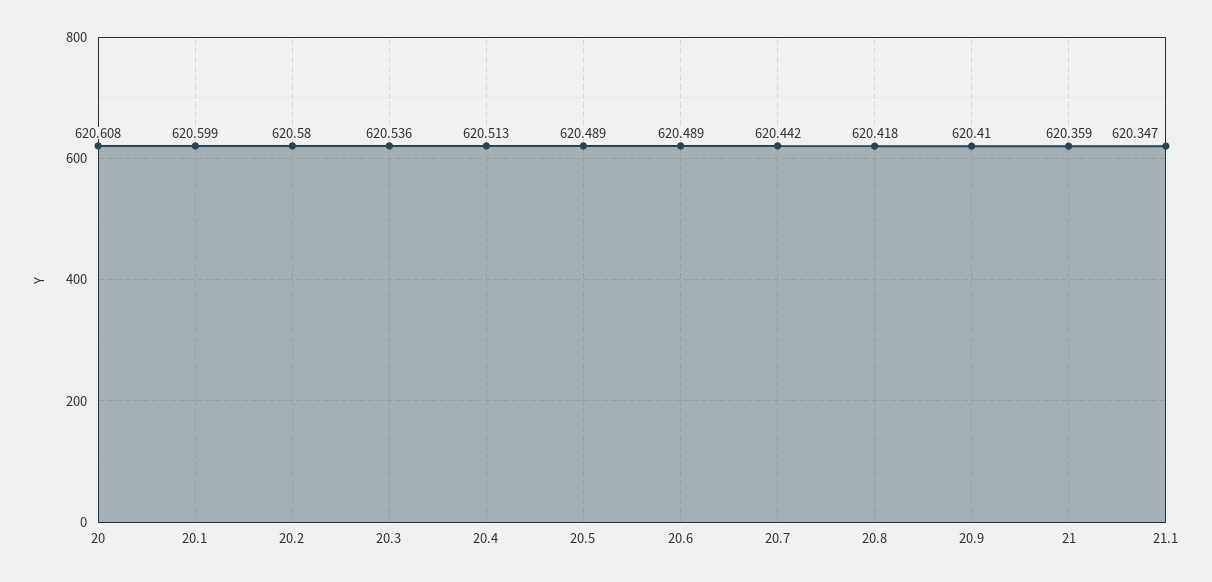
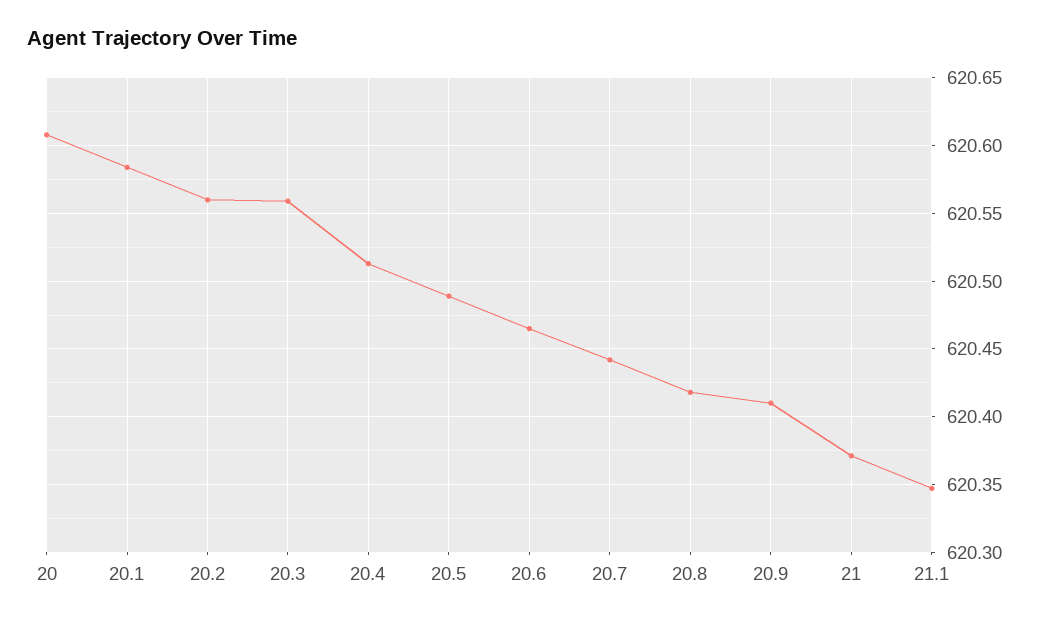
  {
    "20": 620.608,
-   "20.1": 620.599,
+   "20.1": 620.585,
-   "20.2": 620.58,
+   "20.2": 620.56,
-   "20.3": 620.536,
+   "20.3": 620.56,
    "20.4": 620.513,
    "20.5": 620.489,
-   "20.6": 620.489,
+   "20.6": 620.465,
    "20.7": 620.442,
    "20.8": 620.418,
    "20.9": 620.41,
-   "21": 620.359,
+   "21": 620.37,
    "21.1": 620.347
  }

